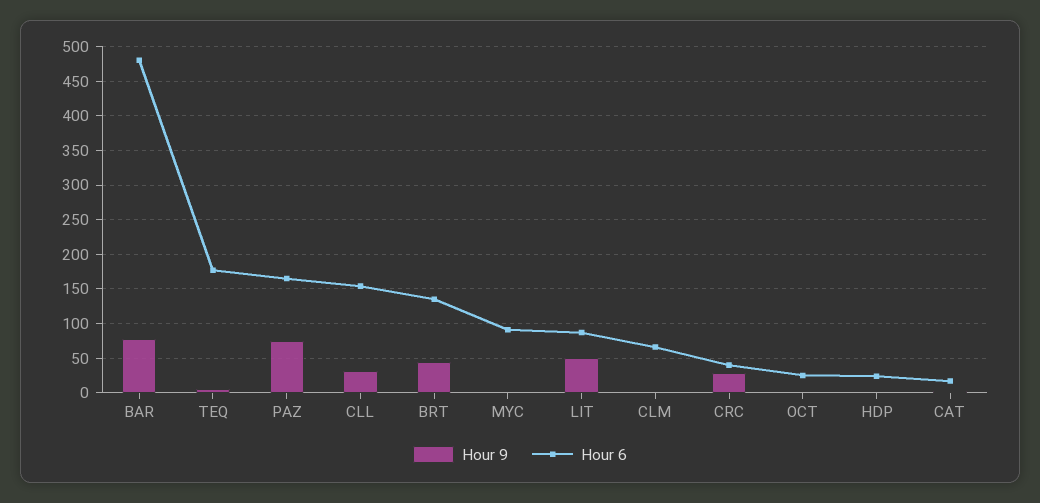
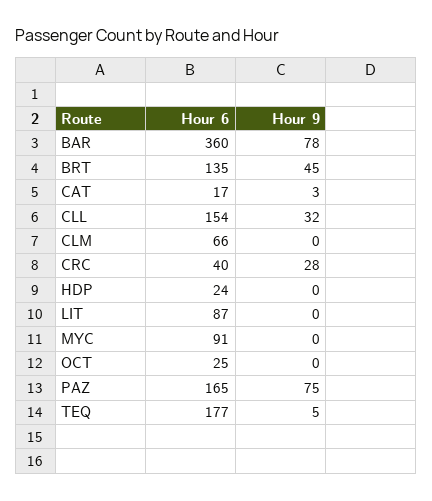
  {
    "Hour 9": {
      "BAR": 78,
      "TEQ": 5,
      "PAZ": 75,
      "CLL": 32,
      "BRT": 45,
      "MYC": 0,
-     "LIT": 50,
+     "LIT": 0,
      "CLM": 0,
      "CRC": 28,
      "OCT": 0,
      "HDP": 0,
      "CAT": 3
    },
    "Hour 6": {
-     "BAR": 480,
+     "BAR": 360,
      "TEQ": 177,
      "PAZ": 165,
      "CLL": 154,
      "BRT": 135,
      "MYC": 91,
      "LIT": 87,
      "CLM": 66,
      "CRC": 40,
      "OCT": 25,
      "HDP": 24,
      "CAT": 17
    }
  }

